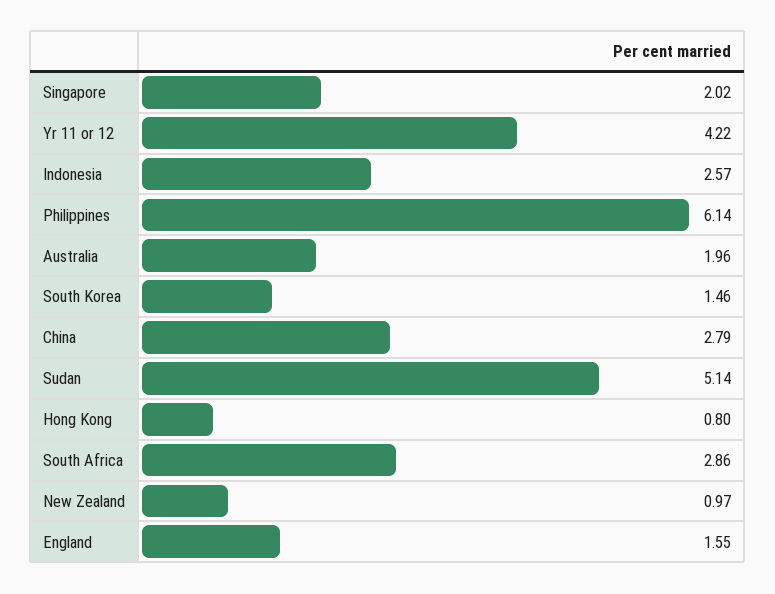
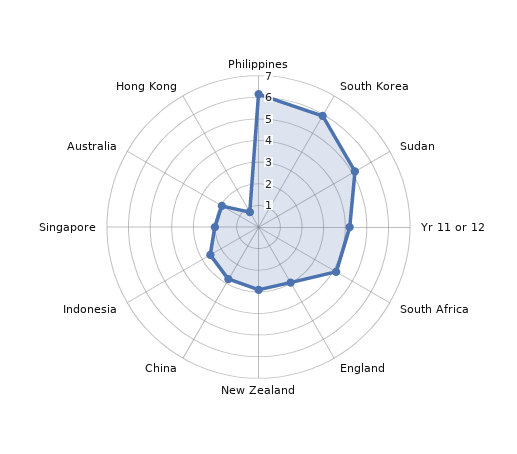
  {
    "Singapore": 2.02,
    "Yr 11 or 12": 4.22,
    "Indonesia": 2.57,
    "Philippines": 6.14,
    "Australia": 1.96,
-   "South Korea": 1.46,
+   "South Korea": 6,
    "China": 2.79,
    "Sudan": 5.14,
    "Hong Kong": 0.8,
-   "South Africa": 2.86,
+   "South Africa": 4,
-   "New Zealand": 0.97,
+   "New Zealand": 3,
-   "England": 1.55
+   "England": 3
  }

